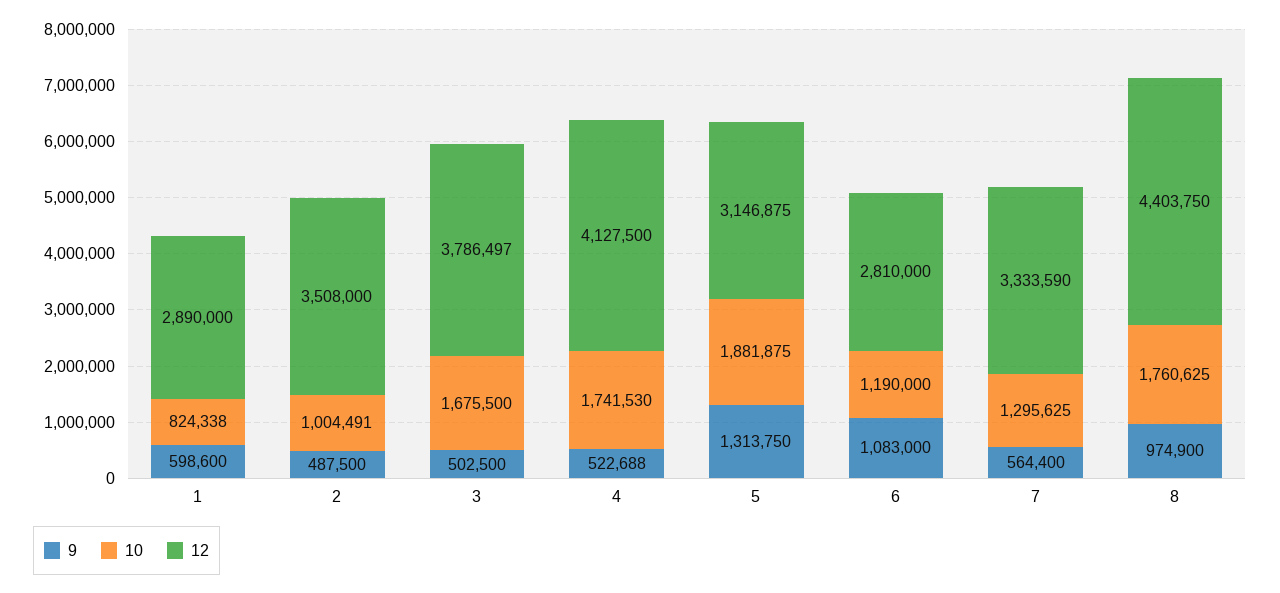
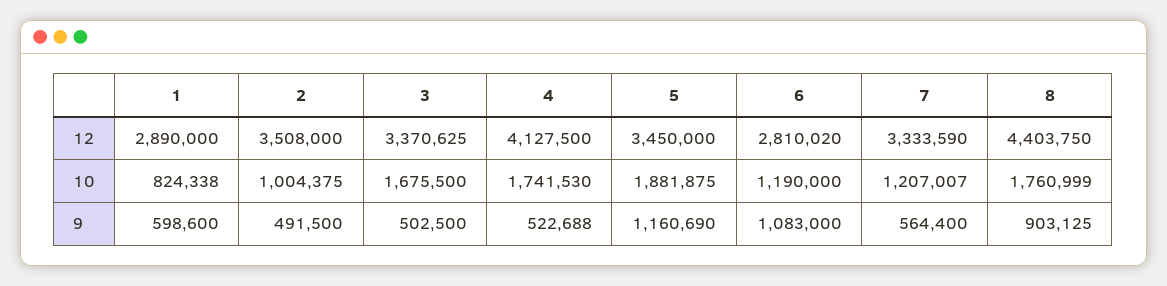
  {
    "9": {
      "1": 598600,
-     "2": 487500,
+     "2": 491500,
      "3": 502500,
      "4": 522688,
-     "5": 1313750,
+     "5": 1160690,
      "6": 1083000,
      "7": 564400,
-     "8": 974900
+     "8": 903125
    },
    "10": {
      "1": 824338,
-     "2": 1004491,
+     "2": 1004375,
      "3": 1675500,
      "4": 1741530,
      "5": 1881875,
      "6": 1190000,
-     "7": 1295625,
+     "7": 1207007,
-     "8": 1760625
+     "8": 1760999
    },
    "12": {
      "1": 2890000,
      "2": 3508000,
-     "3": 3786497,
+     "3": 3370625,
      "4": 4127500,
-     "5": 3146875,
+     "5": 3450000,
-     "6": 2810000,
+     "6": 2810020,
      "7": 3333590,
      "8": 4403750
    }
  }

